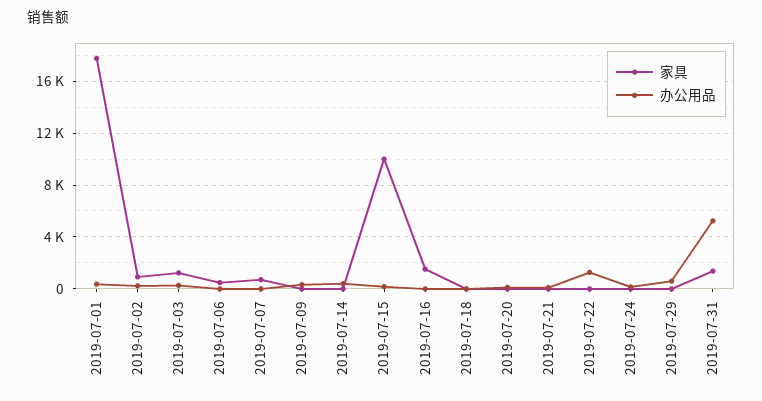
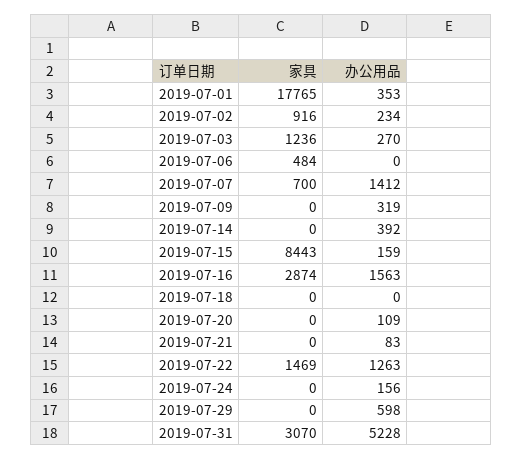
  {
    "家具": {
      "2019-07-01": 17765,
      "2019-07-02": 916,
      "2019-07-03": 1236,
      "2019-07-06": 484,
      "2019-07-07": 700,
      "2019-07-09": 0,
      "2019-07-14": 0,
-     "2019-07-15": 10000,
+     "2019-07-15": 8443,
-     "2019-07-16": 1500,
+     "2019-07-16": 2874,
      "2019-07-18": 0,
      "2019-07-20": 0,
      "2019-07-21": 0,
-     "2019-07-22": 0,
+     "2019-07-22": 1469,
      "2019-07-24": 0,
      "2019-07-29": 0,
-     "2019-07-31": 1500
+     "2019-07-31": 3070
    },
    "办公用品": {
      "2019-07-01": 353,
      "2019-07-02": 234,
      "2019-07-03": 270,
      "2019-07-06": 0,
-     "2019-07-07": 0,
+     "2019-07-07": 1412,
      "2019-07-09": 319,
      "2019-07-14": 392,
      "2019-07-15": 159,
-     "2019-07-16": 0,
+     "2019-07-16": 1563,
      "2019-07-18": 0,
      "2019-07-20": 109,
      "2019-07-21": 83,
      "2019-07-22": 1263,
      "2019-07-24": 156,
      "2019-07-29": 598,
      "2019-07-31": 5228
    }
  }

